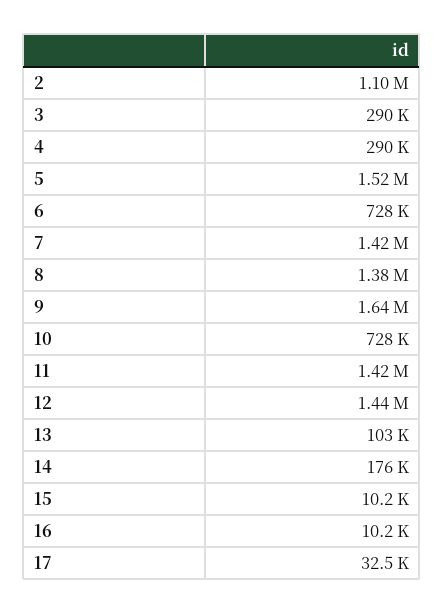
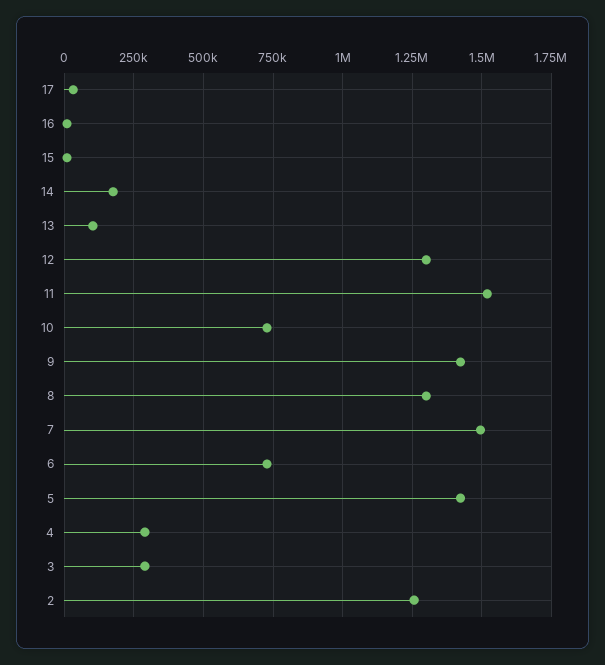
  {
-   "2": 1100000,
+   "2": 1250000,
    "3": 290000,
    "4": 290000,
-   "5": 1520000,
+   "5": 1425000,
    "6": 728000,
-   "7": 1420000,
+   "7": 1500000,
-   "8": 1380000,
+   "8": 1300000,
-   "9": 1640000,
+   "9": 1425000,
    "10": 728000,
-   "11": 1420000,
+   "11": 1525000,
-   "12": 1440000,
+   "12": 1300000,
    "13": 103000,
    "14": 176000,
    "15": 10200,
    "16": 10200,
    "17": 32500
  }

